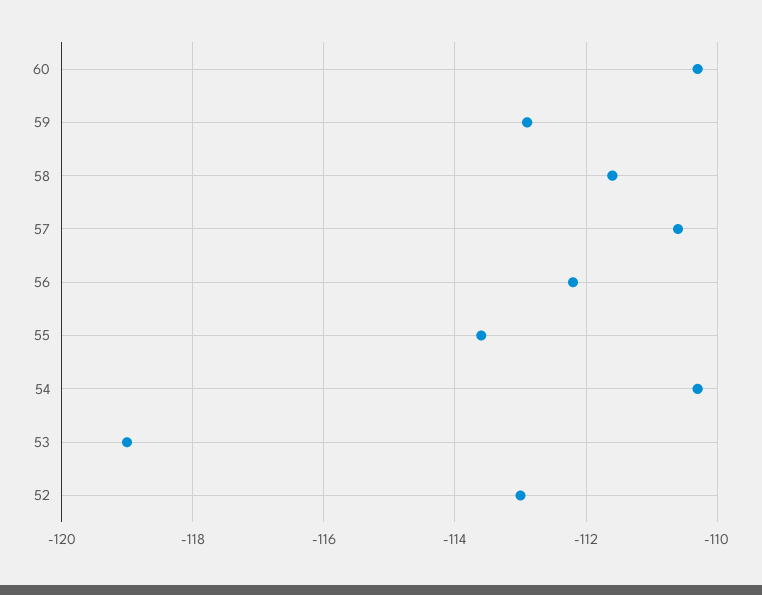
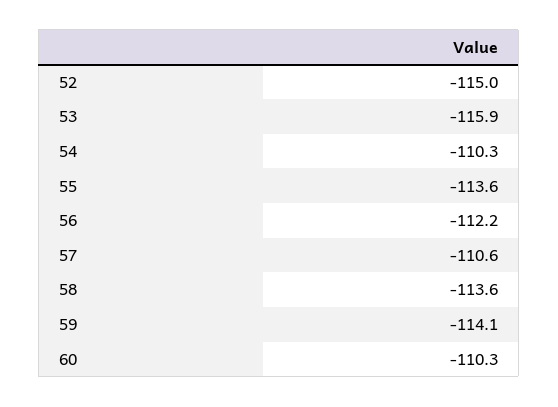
  {
    "60": -110.3,
-   "59": -113,
+   "59": -114.1,
-   "58": -111.5,
+   "58": -113.6,
    "57": -110.6,
    "56": -112.2,
    "55": -113.6,
    "54": -110.3,
-   "53": -119,
+   "53": -115.9,
-   "52": -113
+   "52": -115
  }

